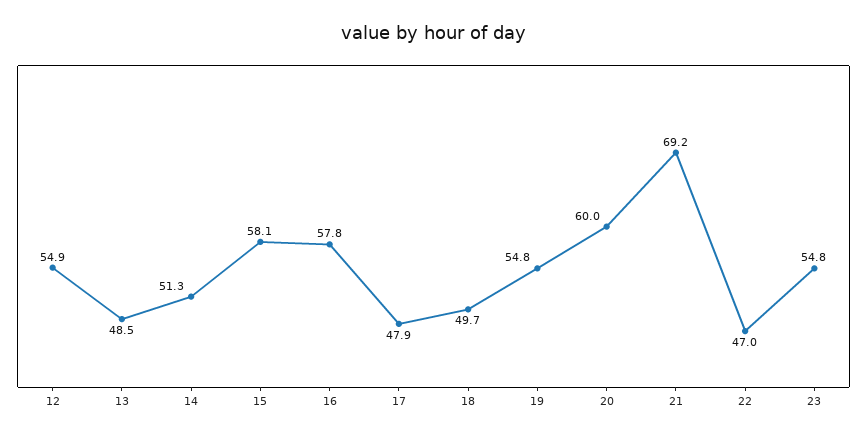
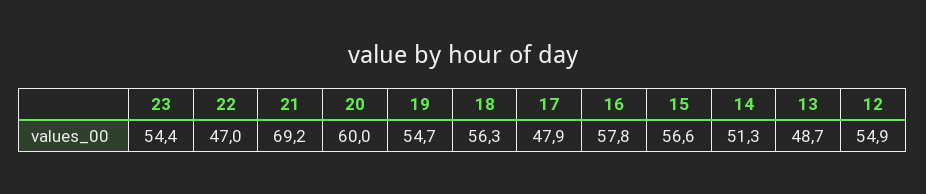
  {
    "12": 54.9,
-   "13": 48.5,
+   "13": 48.7,
    "14": 51.3,
-   "15": 58.1,
+   "15": 56.6,
    "16": 57.8,
    "17": 47.9,
-   "18": 49.7,
+   "18": 56.3,
-   "19": 54.8,
+   "19": 54.7,
    "20": 60,
    "21": 69.2,
    "22": 47,
-   "23": 54.8
+   "23": 54.4
  }

